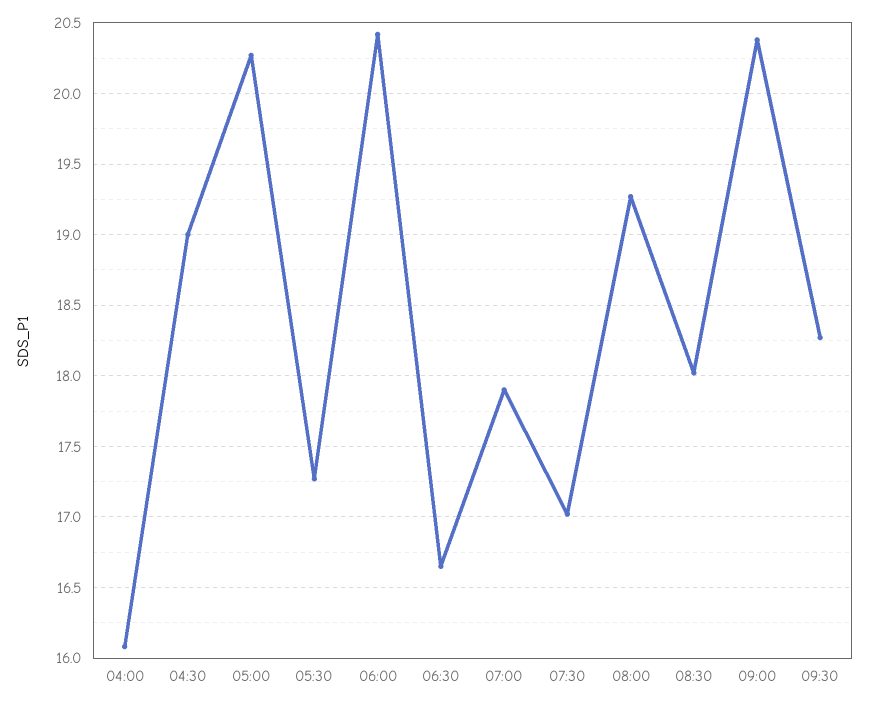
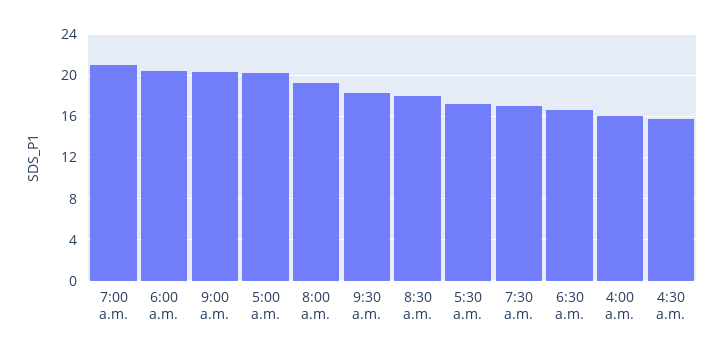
  {
    "04:00": 16.1,
-   "04:30": 19,
+   "04:30": 16,
    "05:00": 20.25,
    "05:30": 17.25,
    "06:00": 20.4,
    "06:30": 16.65,
-   "07:00": 17.9,
+   "07:00": 21,
    "07:30": 17,
    "08:00": 19.25,
    "08:30": 18,
    "09:00": 20.4,
    "09:30": 18.25
  }

